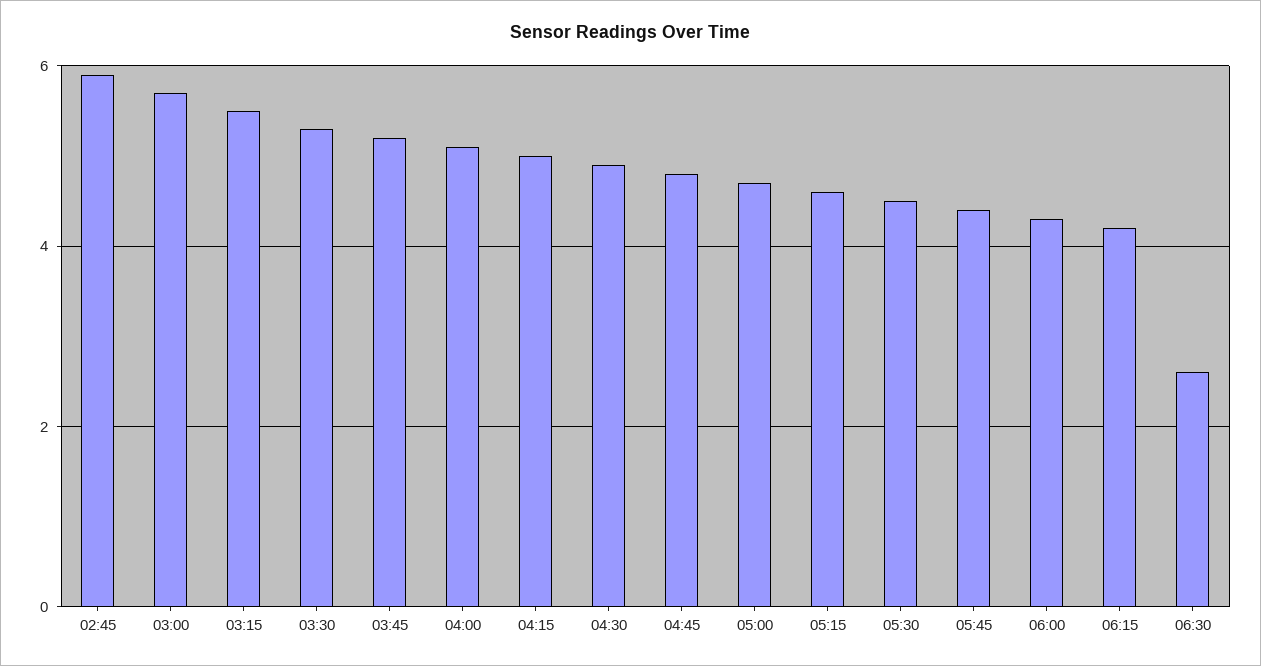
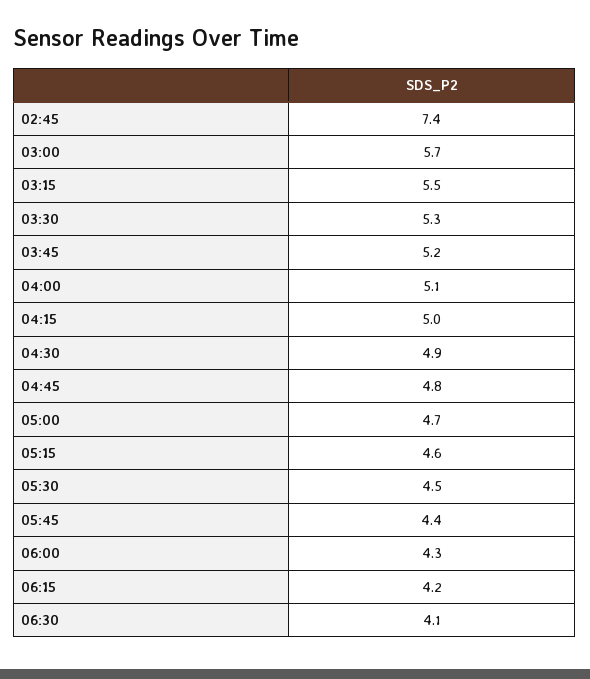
  {
-   "02:45": 6,
+   "02:45": 7.4,
    "03:00": 5.7,
    "03:15": 5.5,
    "03:30": 5.3,
    "03:45": 5.2,
    "04:00": 5.1,
    "04:15": 5,
    "04:30": 4.9,
    "04:45": 4.8,
    "05:00": 4.7,
    "05:15": 4.6,
    "05:30": 4.5,
    "05:45": 4.4,
    "06:00": 4.3,
    "06:15": 4.2,
-   "06:30": 2.5
+   "06:30": 4.1
  }

